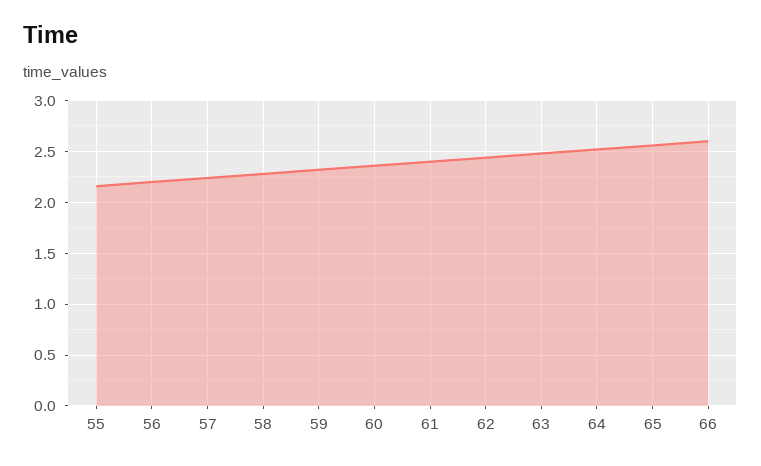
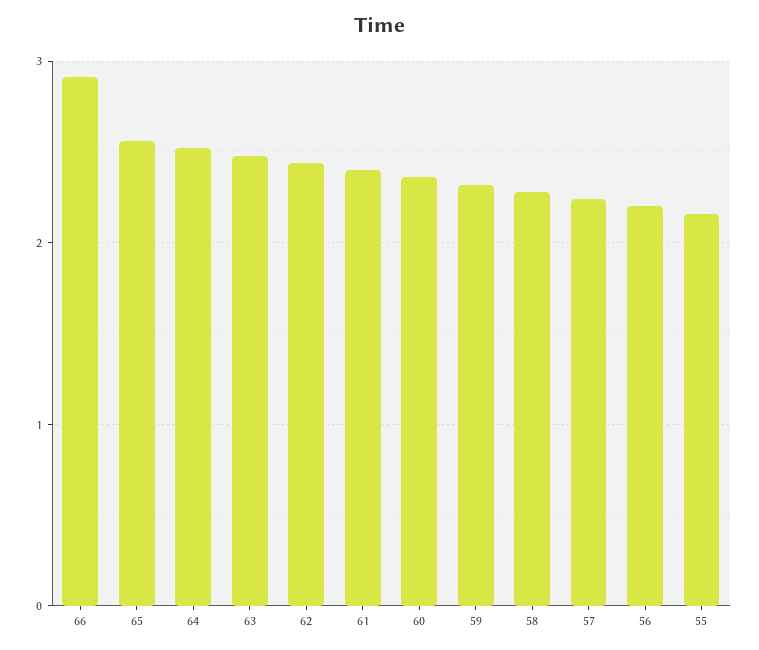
  {
    "55": 2.2,
    "56": 2.2,
    "57": 2.2,
    "58": 2.3,
    "59": 2.3,
    "60": 2.4,
    "61": 2.4,
    "62": 2.4,
    "63": 2.5,
    "64": 2.5,
    "65": 2.6,
-   "66": 2.6
+   "66": 2.9
  }

